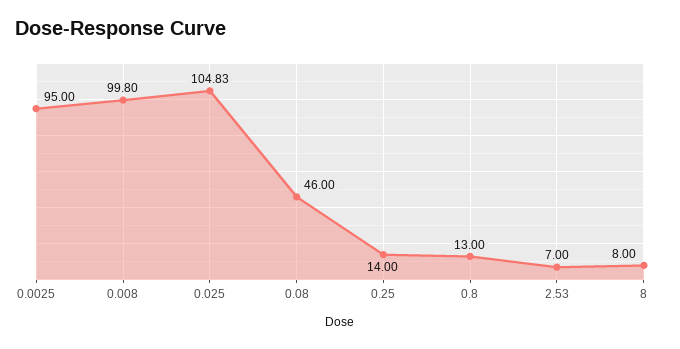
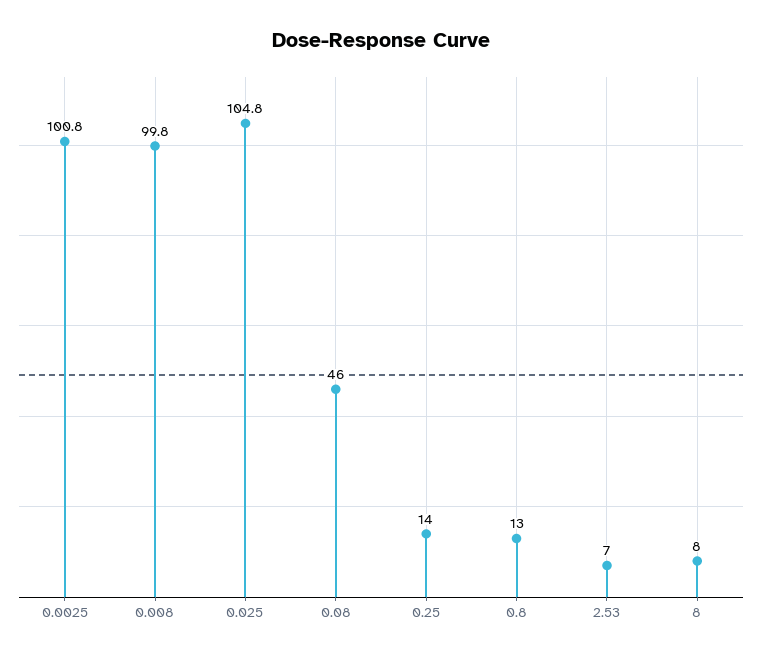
  {
-   "0.0025": 95,
+   "0.0025": 100.8,
    "0.008": 99.8,
    "0.025": 104.83,
    "0.08": 46,
    "0.25": 14,
    "0.8": 13,
    "2.53": 7,
    "8": 8
  }

